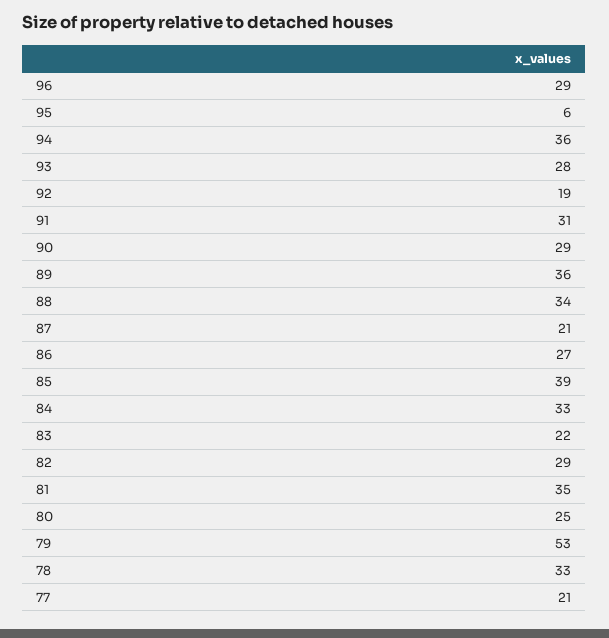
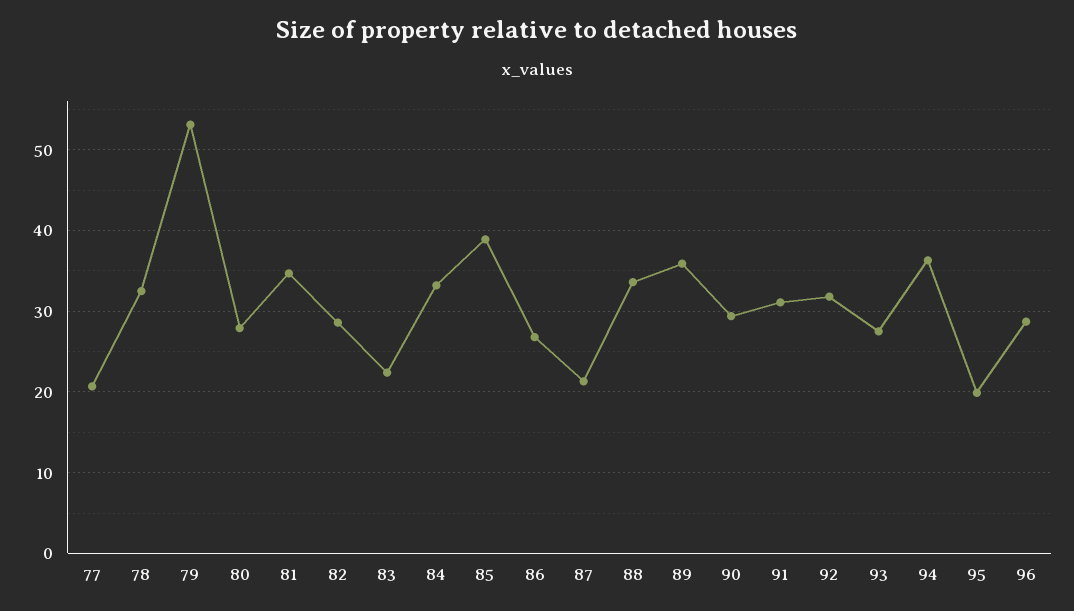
  {
    "96": 29,
-   "95": 6,
+   "95": 20,
    "94": 36,
    "93": 28,
-   "92": 19,
+   "92": 32,
    "91": 31,
    "90": 29,
    "89": 36,
    "88": 34,
    "87": 21,
    "86": 27,
    "85": 39,
    "84": 33,
    "83": 22,
    "82": 29,
    "81": 35,
-   "80": 25,
+   "80": 28,
    "79": 53,
    "78": 33,
    "77": 21
  }

